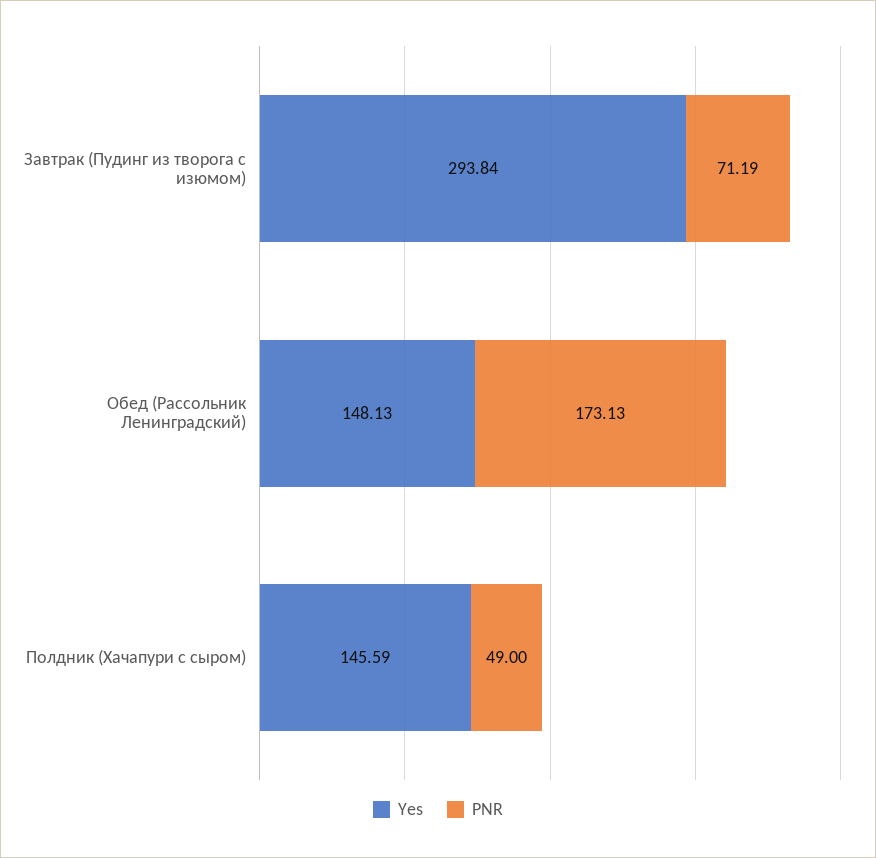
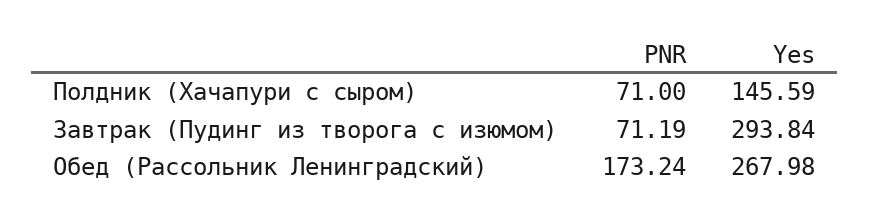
  {
    "Yes": {
      "Завтрак (Пудинг из творога с изюмом)": 293.84,
-     "Обед (Рассольник Ленинградский)": 148.13,
+     "Обед (Рассольник Ленинградский)": 267.98,
      "Полдник (Хачапури с сыром)": 145.59
    },
    "PNR": {
      "Завтрак (Пудинг из творога с изюмом)": 71.19,
-     "Обед (Рассольник Ленинградский)": 173.13,
+     "Обед (Рассольник Ленинградский)": 173.24,
-     "Полдник (Хачапури с сыром)": 49
+     "Полдник (Хачапури с сыром)": 71
    }
  }

